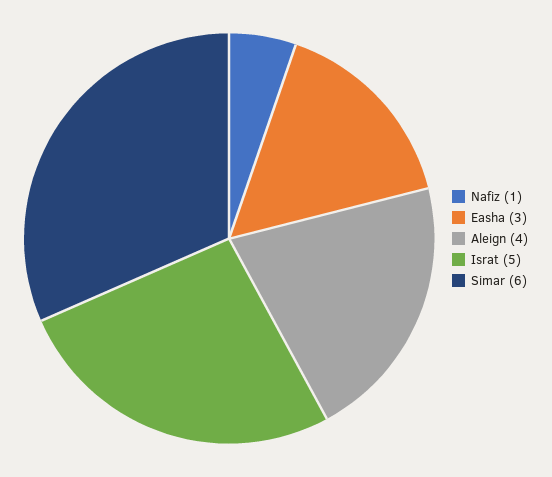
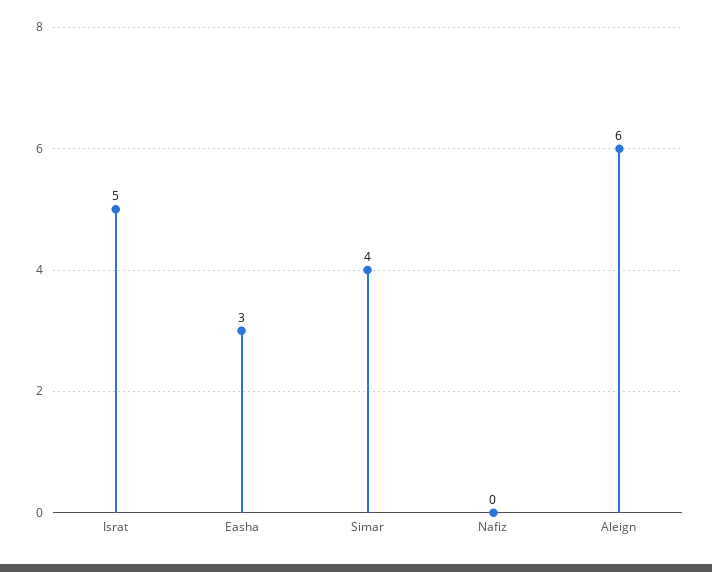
  {
-   "Nafiz": 1,
+   "Nafiz": 0,
    "Easha": 3,
-   "Aleign": 4,
+   "Aleign": 6,
    "Israt": 5,
-   "Simar": 6
+   "Simar": 4
  }

